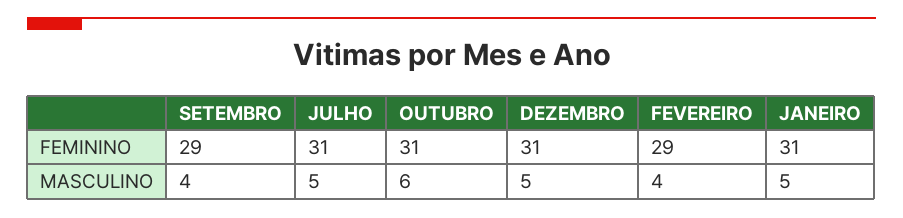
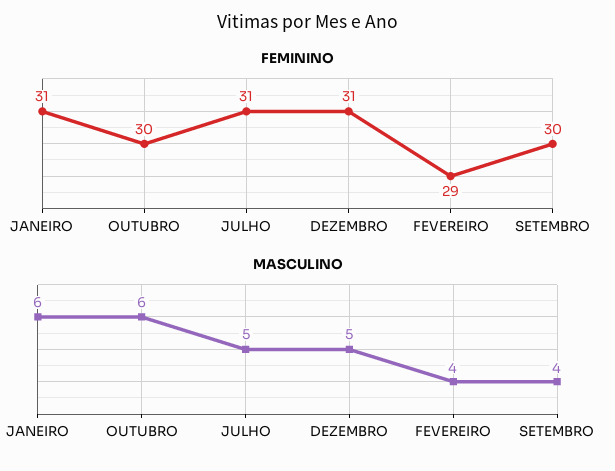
  {
    "FEMININO": {
-     "SETEMBRO": 29,
+     "SETEMBRO": 30,
      "JULHO": 31,
-     "OUTUBRO": 31,
+     "OUTUBRO": 30,
      "DEZEMBRO": 31,
      "FEVEREIRO": 29,
      "JANEIRO": 31
    },
    "MASCULINO": {
      "SETEMBRO": 4,
      "JULHO": 5,
      "OUTUBRO": 6,
      "DEZEMBRO": 5,
      "FEVEREIRO": 4,
-     "JANEIRO": 5
+     "JANEIRO": 6
    }
  }

